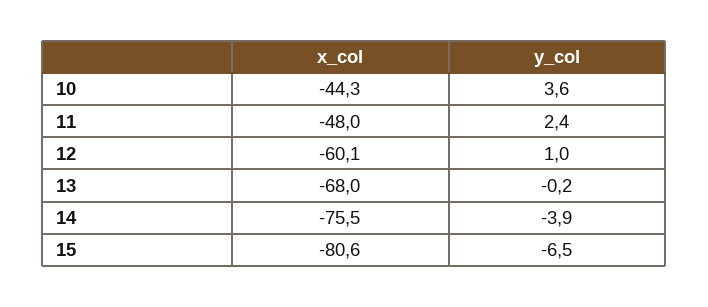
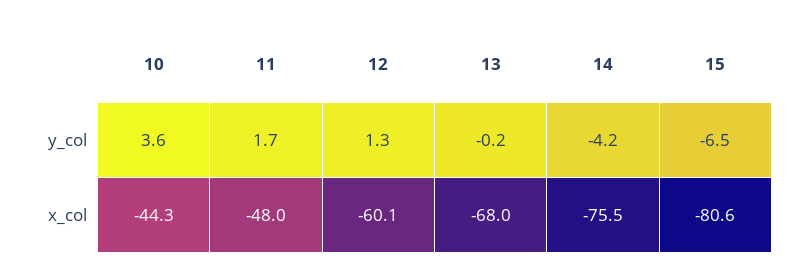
  {
    "x_col": {
      "10": -44.3,
      "11": -48,
      "12": -60.1,
      "13": -68,
      "14": -75.5,
      "15": -80.6
    },
    "y_col": {
      "10": 3.6,
-     "11": 2.4,
+     "11": 1.7,
-     "12": 1,
+     "12": 1.3,
      "13": -0.2,
-     "14": -3.9,
+     "14": -4.2,
      "15": -6.5
    }
  }

